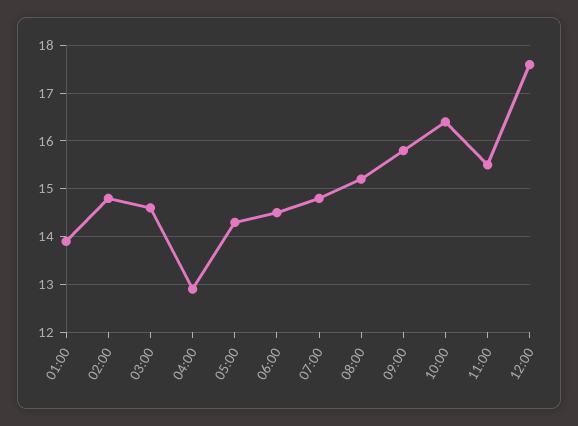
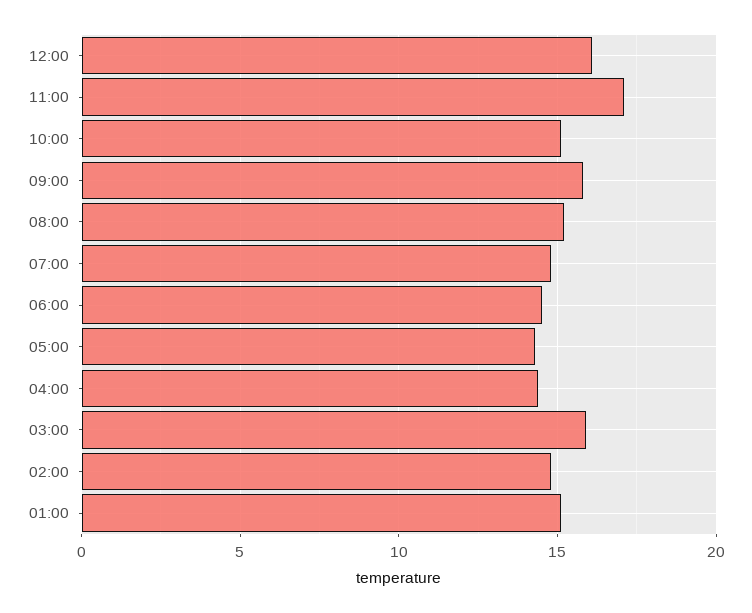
  {
-   "01:00": 14,
+   "01:00": 15,
    "02:00": 15,
-   "03:00": 14.5,
+   "03:00": 16,
-   "04:00": 13,
+   "04:00": 14.5,
    "05:00": 14.5,
    "06:00": 14.5,
    "07:00": 15,
    "08:00": 15,
    "09:00": 16,
-   "10:00": 16.5,
+   "10:00": 15,
-   "11:00": 15.5,
+   "11:00": 17,
-   "12:00": 17.5
+   "12:00": 16
  }

